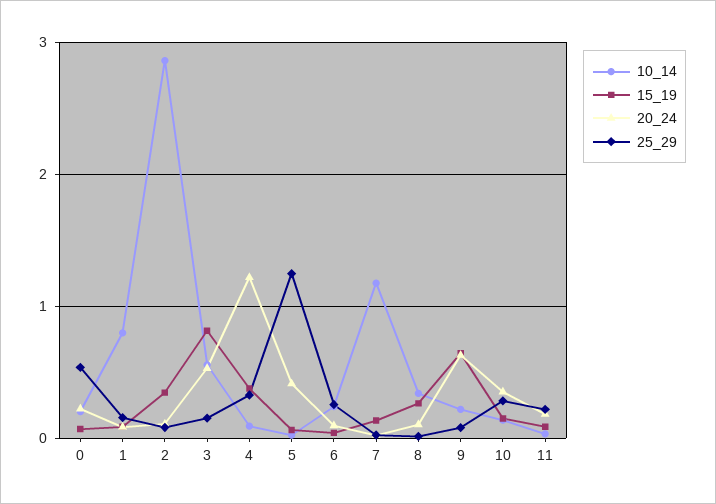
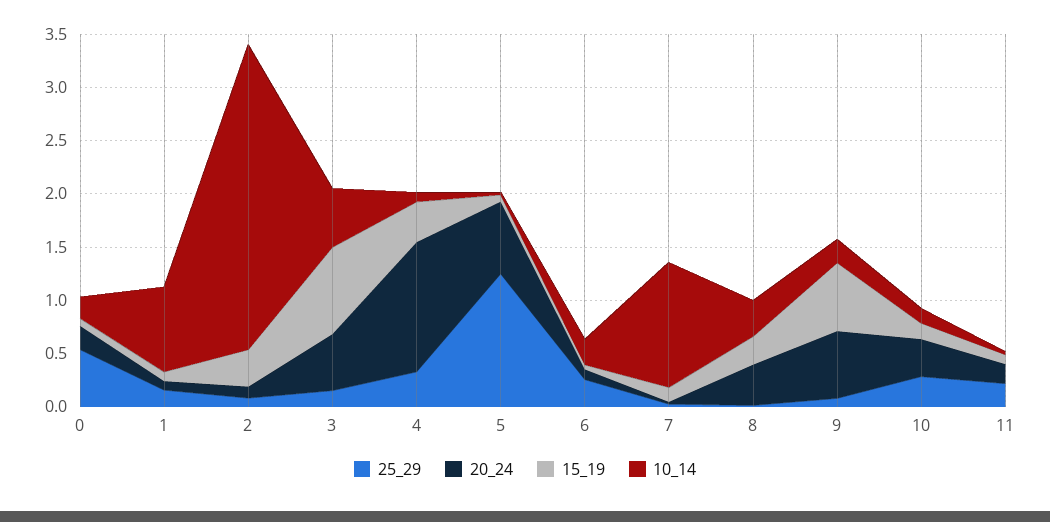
  {
    "10_14": {
      "0": 0.2,
      "1": 0.8,
      "2": 2.9,
      "3": 0.6,
      "4": 0.1,
      "5": 0,
      "6": 0.2,
      "7": 1.2,
      "8": 0.3,
      "9": 0.2,
      "10": 0.1,
      "11": 0
    },
    "15_19": {
      "0": 0.1,
      "1": 0.1,
      "2": 0.3,
      "3": 0.8,
      "4": 0.4,
      "5": 0.1,
      "6": 0,
      "7": 0.1,
      "8": 0.3,
      "9": 0.6,
      "10": 0.2,
      "11": 0.1
    },
    "20_24": {
      "0": 0.2,
      "1": 0.1,
      "2": 0.1,
      "3": 0.5,
      "4": 1.2,
-     "5": 0.4,
+     "5": 0.7,
      "6": 0.1,
      "7": 0,
-     "8": 0.1,
+     "8": 0.4,
      "9": 0.6,
      "10": 0.4,
      "11": 0.2
    },
    "25_29": {
      "0": 0.5,
      "1": 0.2,
      "2": 0.1,
      "3": 0.2,
      "4": 0.3,
      "5": 1.2,
      "6": 0.3,
      "7": 0,
      "8": 0,
      "9": 0.1,
      "10": 0.3,
      "11": 0.2
    }
  }

